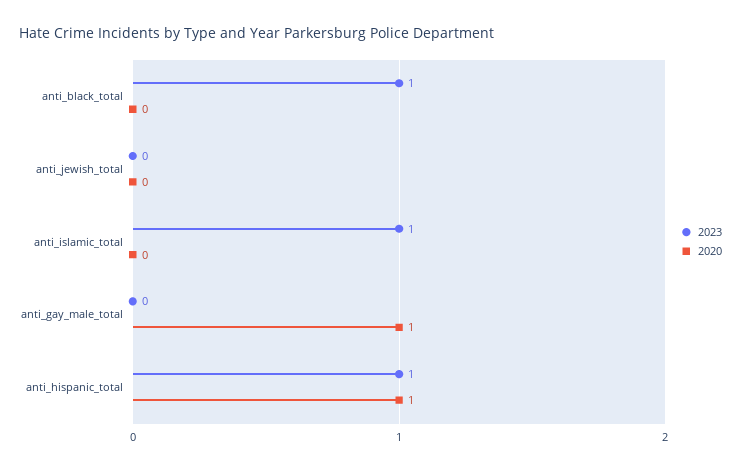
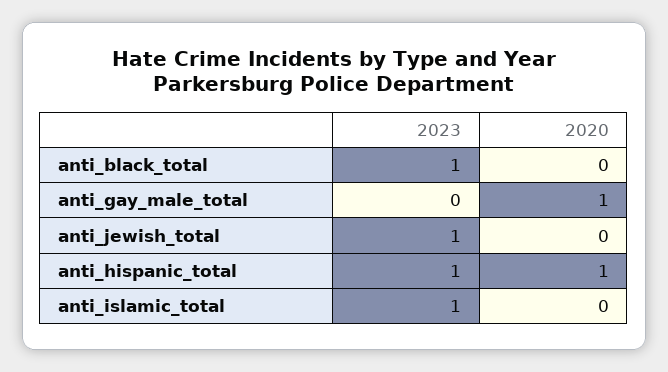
  {
    "2023": {
      "anti_black_total": 1,
-     "anti_jewish_total": 0,
+     "anti_jewish_total": 1,
      "anti_islamic_total": 1,
      "anti_gay_male_total": 0,
      "anti_hispanic_total": 1
    },
    "2020": {
      "anti_black_total": 0,
      "anti_jewish_total": 0,
      "anti_islamic_total": 0,
      "anti_gay_male_total": 1,
      "anti_hispanic_total": 1
    }
  }

